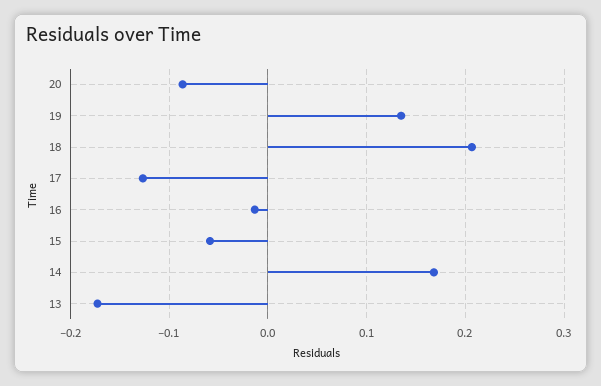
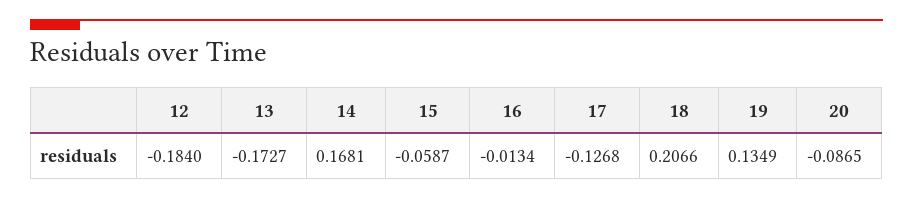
  {
    "20": -0.0865,
    "19": 0.1349,
    "18": 0.2066,
    "17": -0.1268,
    "16": -0.0134,
    "15": -0.0587,
    "14": 0.1681,
-   "13": -0.1727
+   "13": -0.1727,
+   "12": -0.184
  }

